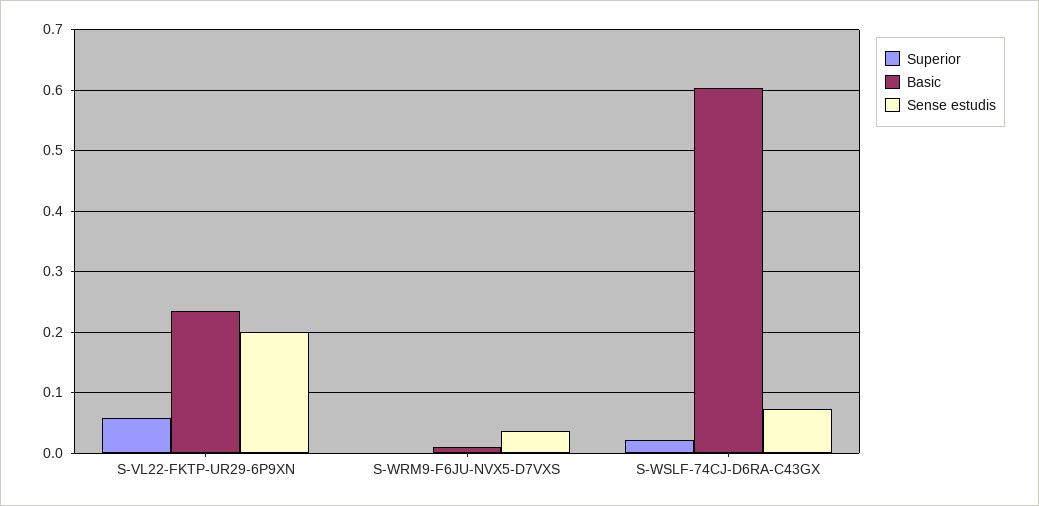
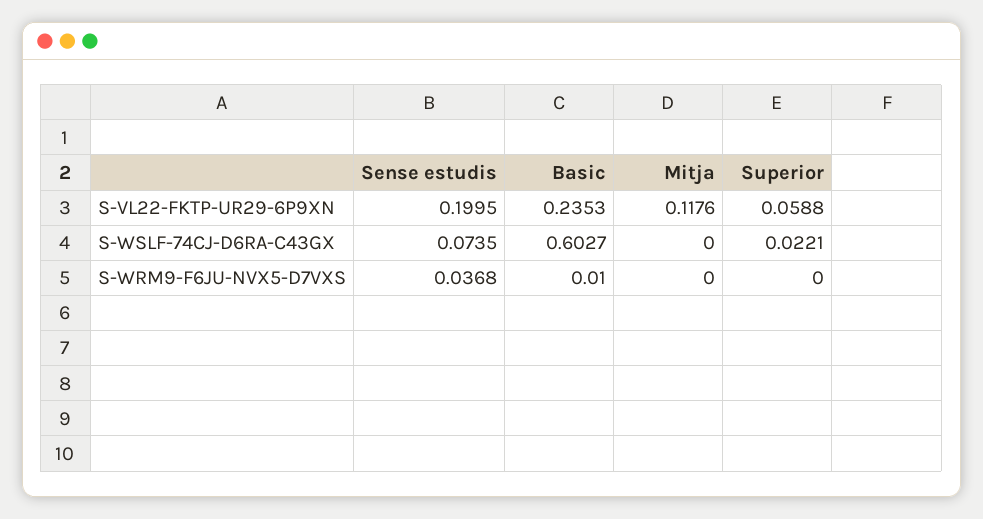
  {
    "Superior": {
      "S-VL22-FKTP-UR29-6P9XN": 0.0588,
      "S-WRM9-F6JU-NVX5-D7VXS": 0,
      "S-WSLF-74CJ-D6RA-C43GX": 0.0221
    },
    "Basic": {
      "S-VL22-FKTP-UR29-6P9XN": 0.2353,
      "S-WRM9-F6JU-NVX5-D7VXS": 0.01,
      "S-WSLF-74CJ-D6RA-C43GX": 0.6027
    },
    "Sense estudis": {
      "S-VL22-FKTP-UR29-6P9XN": 0.1995,
      "S-WRM9-F6JU-NVX5-D7VXS": 0.0368,
      "S-WSLF-74CJ-D6RA-C43GX": 0.0735
-   }
+   },
+   "Mitja": {
+     "S-VL22-FKTP-UR29-6P9XN": 0.1176,
+     "S-WSLF-74CJ-D6RA-C43GX": 0,
+     "S-WRM9-F6JU-NVX5-D7VXS": 0
+   }
  }

